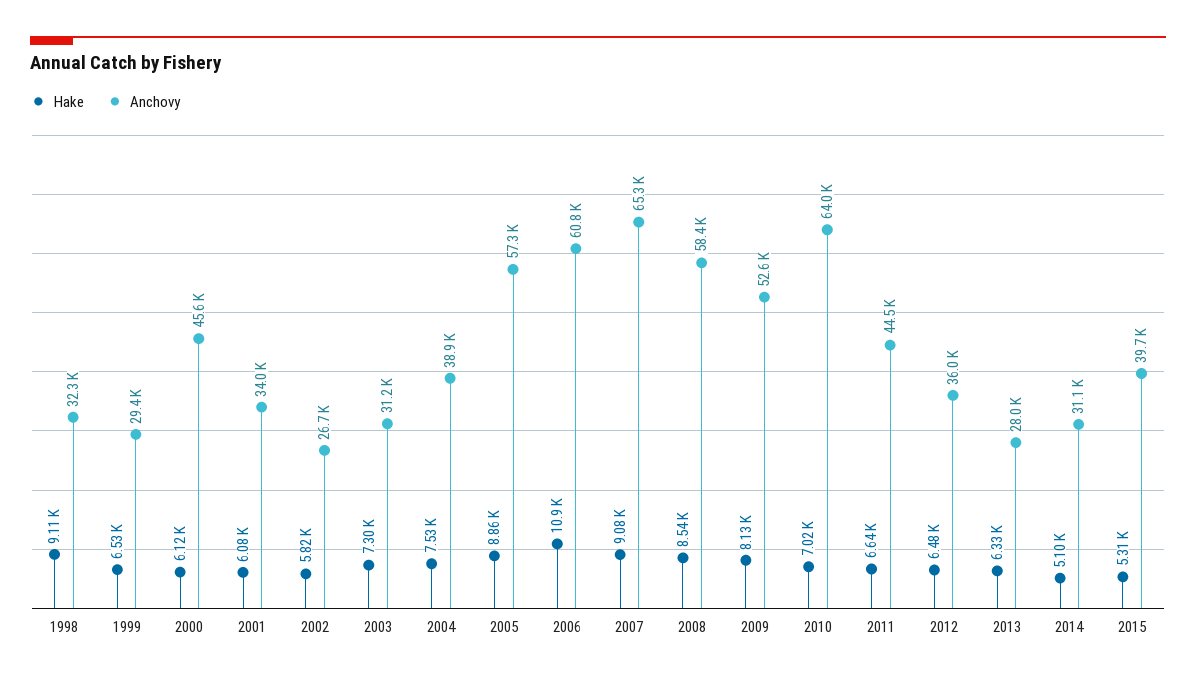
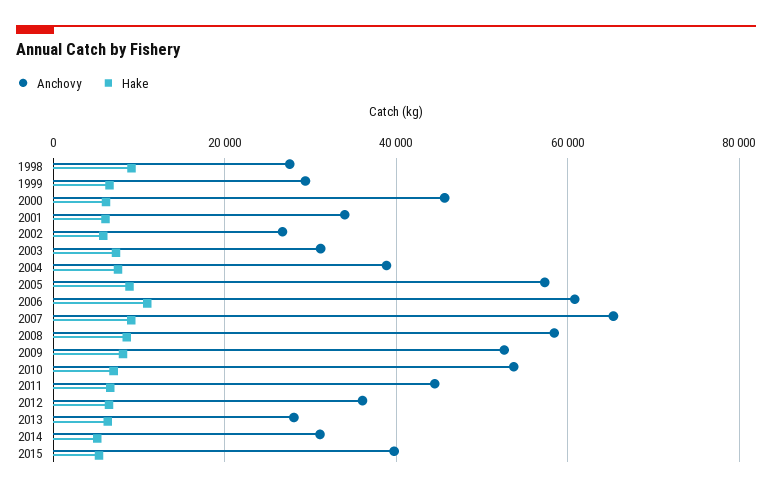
  {
    "Hake": {
      "1998": 9110,
      "1999": 6530,
      "2000": 6120,
      "2001": 6080,
      "2002": 5820,
      "2003": 7300,
      "2004": 7530,
      "2005": 8860,
      "2006": 10900,
      "2007": 9080,
      "2008": 8540,
      "2009": 8130,
      "2010": 7020,
      "2011": 6640,
      "2012": 6480,
      "2013": 6330,
      "2014": 5100,
      "2015": 5310
    },
    "Anchovy": {
-     "1998": 32300,
+     "1998": 28000,
      "1999": 29400,
      "2000": 45600,
      "2001": 34000,
      "2002": 26700,
      "2003": 31200,
      "2004": 38900,
      "2005": 57300,
      "2006": 60800,
      "2007": 65300,
      "2008": 58400,
      "2009": 52600,
-     "2010": 64000,
+     "2010": 54000,
      "2011": 44500,
      "2012": 36000,
      "2013": 28000,
      "2014": 31100,
      "2015": 39700
    }
  }

